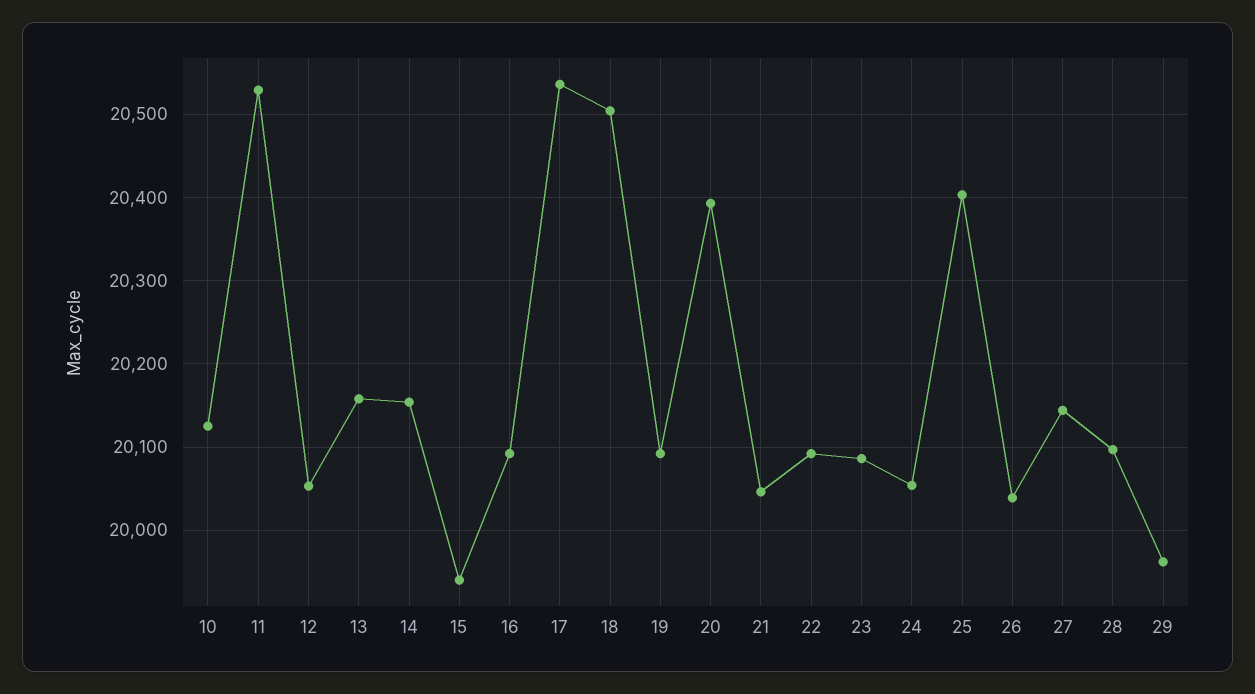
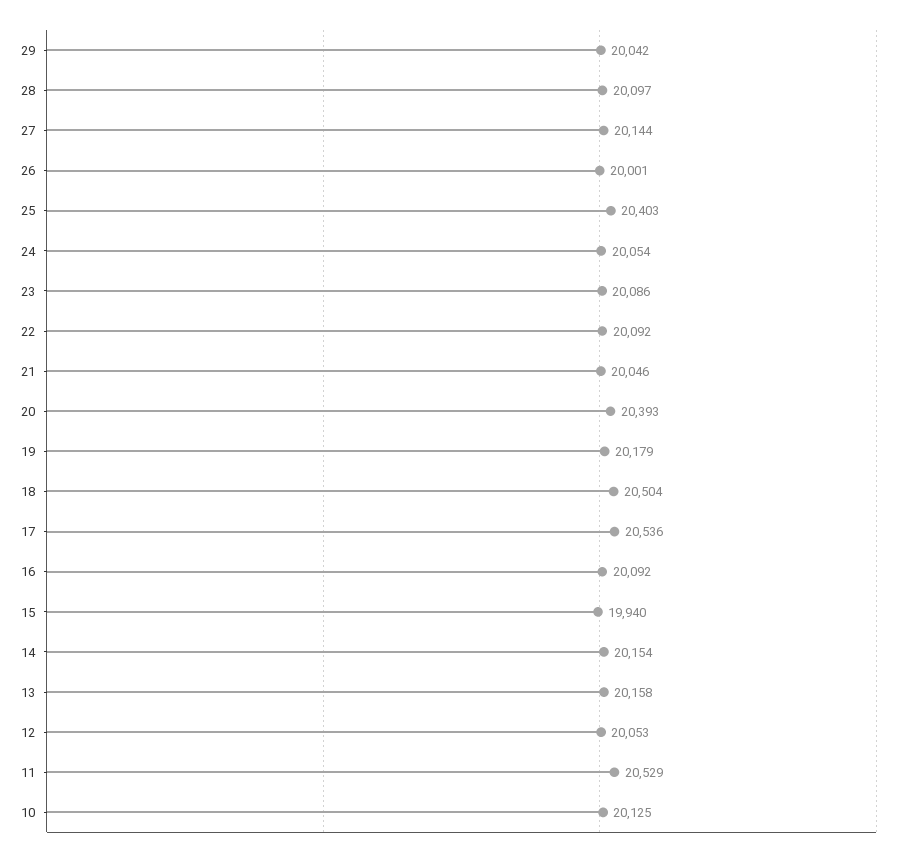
  {
    "10": 20125,
    "11": 20529,
    "12": 20053,
    "13": 20158,
    "14": 20154,
    "15": 19940,
    "16": 20092,
    "17": 20536,
    "18": 20504,
-   "19": 20090,
+   "19": 20179,
    "20": 20393,
    "21": 20046,
    "22": 20092,
    "23": 20086,
    "24": 20054,
    "25": 20403,
-   "26": 20040,
+   "26": 20001,
    "27": 20144,
    "28": 20097,
-   "29": 19960
+   "29": 20042
  }

